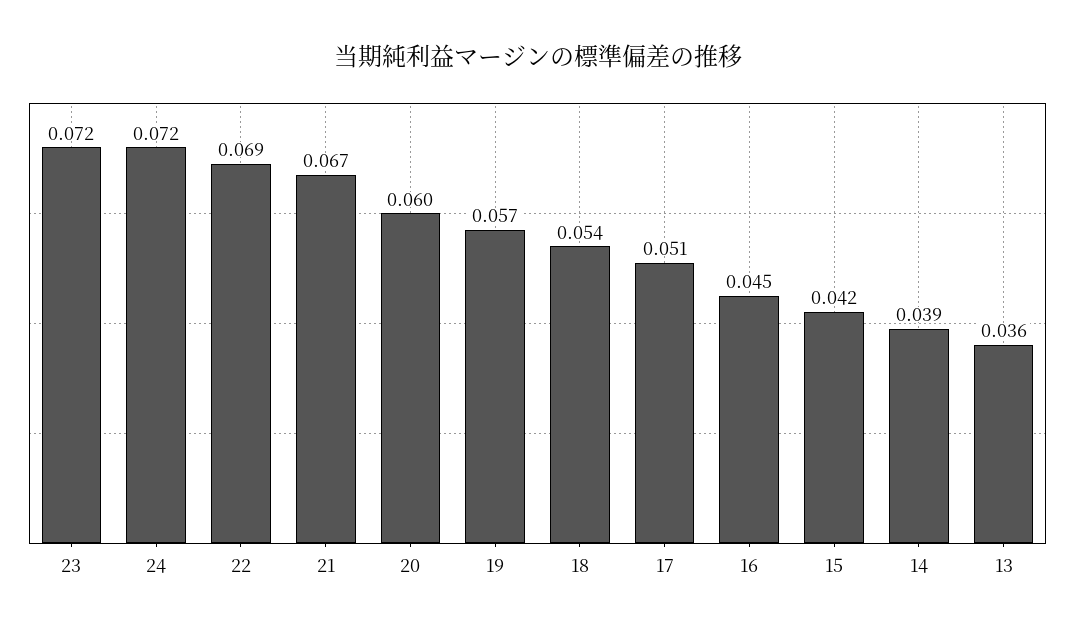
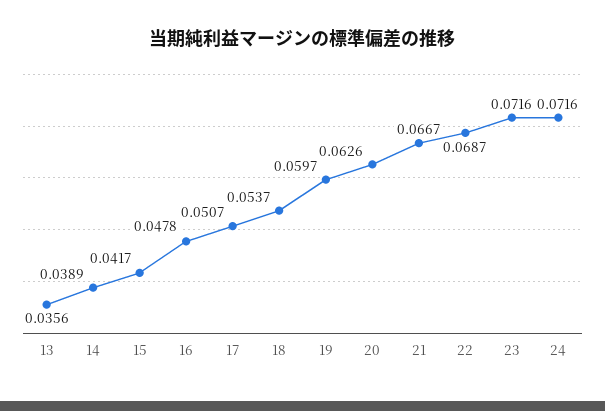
  {
    "23": 0.0716,
    "24": 0.0716,
    "22": 0.0687,
    "21": 0.0667,
-   "20": 0.06,
+   "20": 0.0626,
-   "19": 0.057,
+   "19": 0.0597,
    "18": 0.0537,
    "17": 0.0507,
-   "16": 0.045,
+   "16": 0.0478,
    "15": 0.0417,
    "14": 0.0389,
    "13": 0.0356
  }

